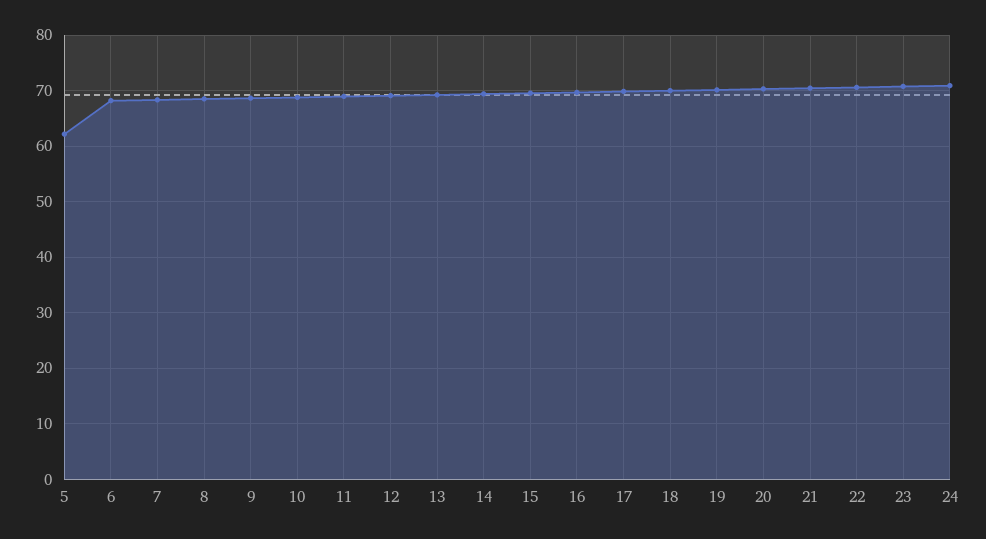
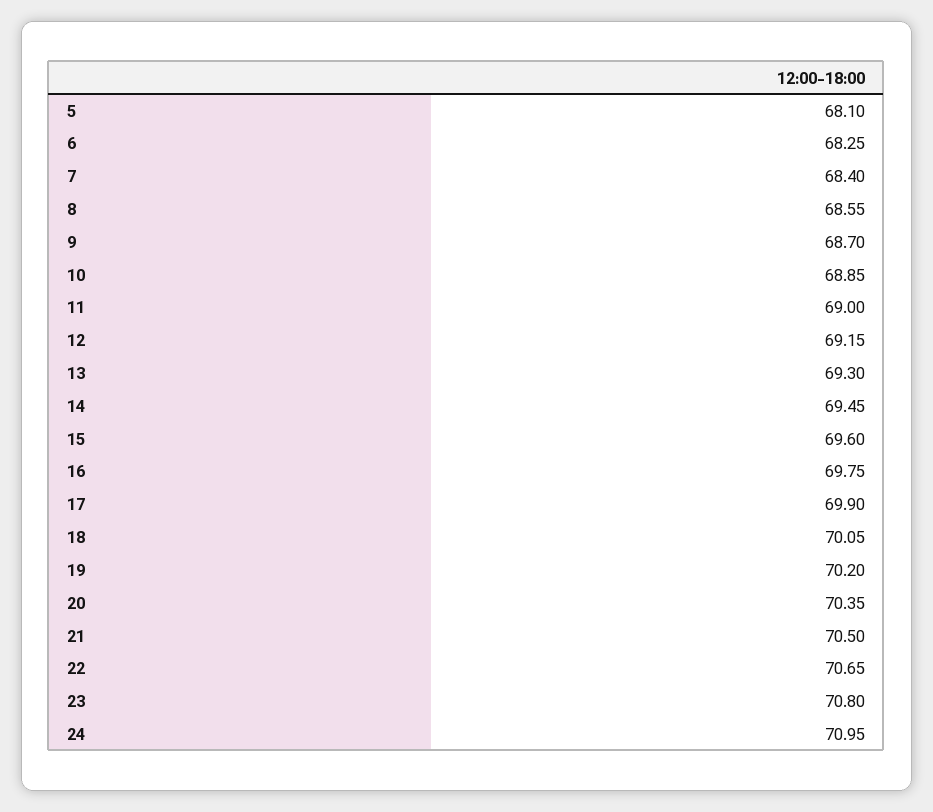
  {
-   "5": 62,
+   "5": 68.1,
    "6": 68.25,
    "7": 68.4,
    "8": 68.55,
    "9": 68.7,
    "10": 68.85,
    "11": 69,
    "12": 69.15,
    "13": 69.3,
    "14": 69.45,
    "15": 69.6,
    "16": 69.75,
    "17": 69.9,
    "18": 70.05,
    "19": 70.2,
    "20": 70.35,
    "21": 70.5,
    "22": 70.65,
    "23": 70.8,
    "24": 70.95
  }

